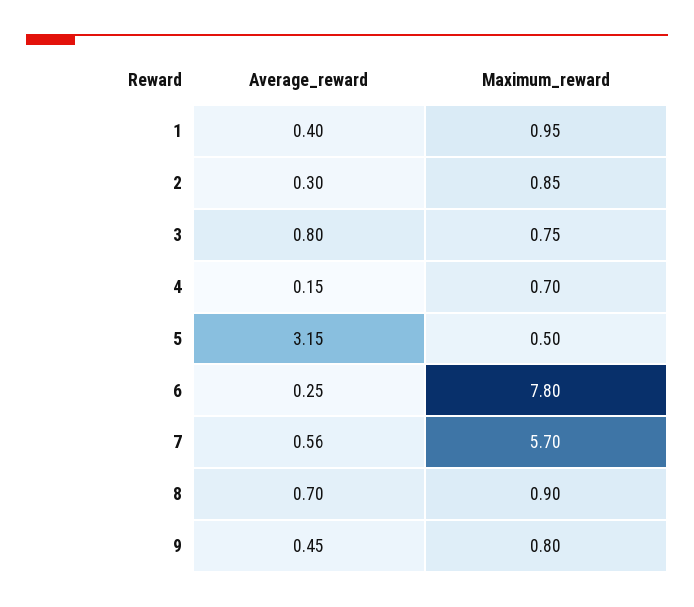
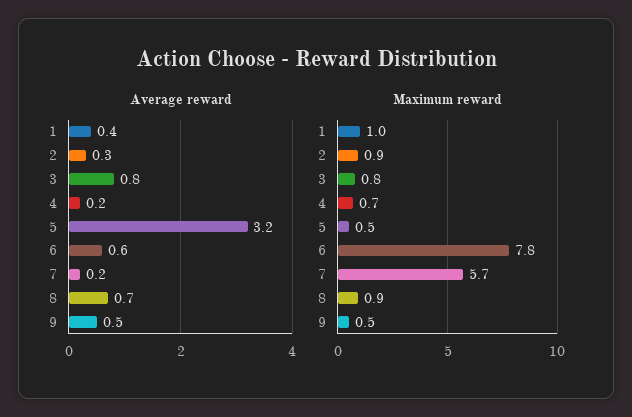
  {
    "Average_reward": {
      "1": 0.4,
      "2": 0.3,
      "3": 0.8,
      "4": 0.15,
      "5": 3.15,
-     "6": 0.25,
+     "6": 0.6,
-     "7": 0.56,
+     "7": 0.2,
      "8": 0.7,
      "9": 0.45
    },
    "Maximum_reward": {
      "1": 0.95,
      "2": 0.85,
      "3": 0.75,
      "4": 0.7,
      "5": 0.5,
      "6": 7.8,
      "7": 5.7,
      "8": 0.9,
-     "9": 0.8
+     "9": 0.5
    }
  }

